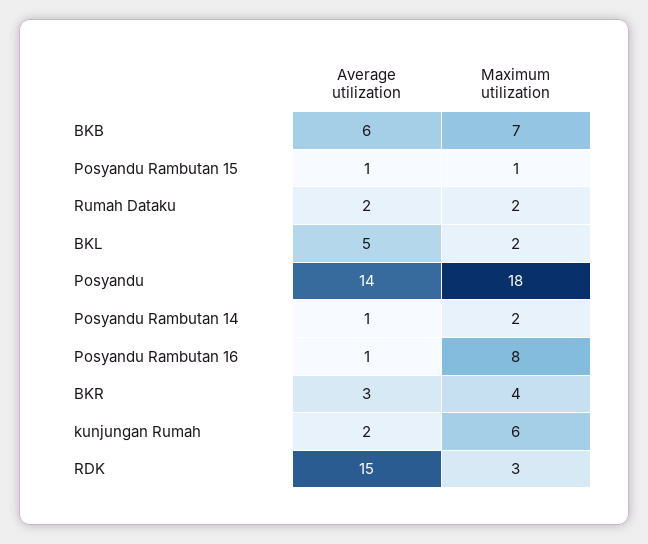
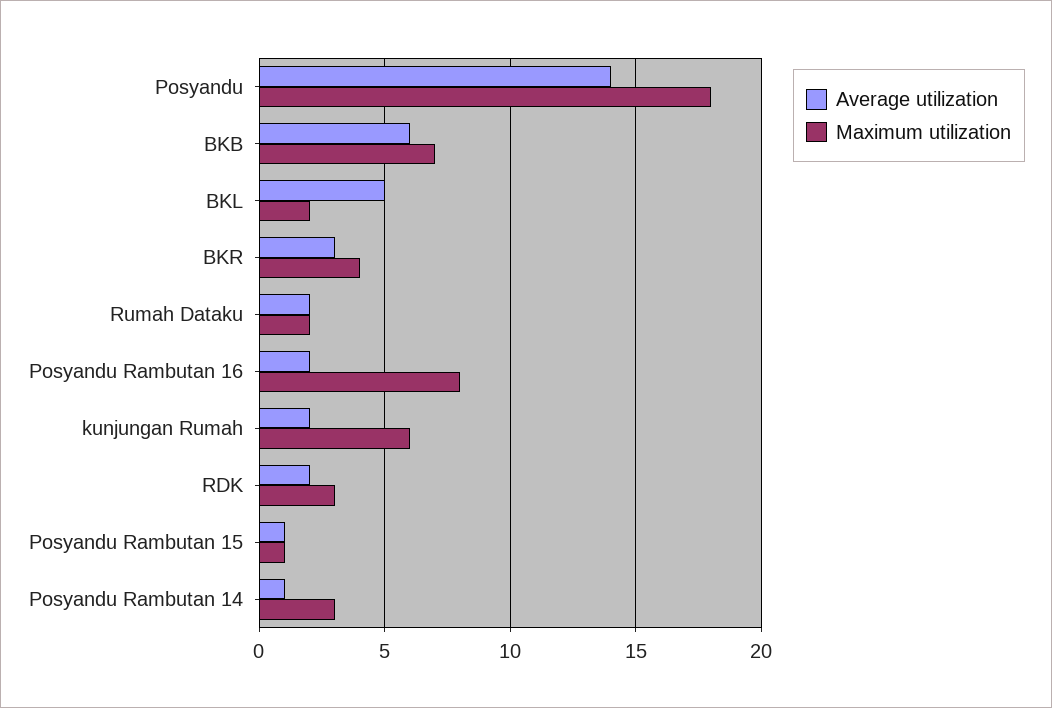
  {
    "Average utilization": {
      "BKB": 6,
      "Posyandu Rambutan 15": 1,
      "Rumah Dataku": 2,
      "BKL": 5,
      "Posyandu": 14,
      "Posyandu Rambutan 14": 1,
-     "Posyandu Rambutan 16": 1,
+     "Posyandu Rambutan 16": 2,
      "BKR": 3,
      "kunjungan Rumah": 2,
-     "RDK": 15
+     "RDK": 2
    },
    "Maximum utilization": {
      "BKB": 7,
      "Posyandu Rambutan 15": 1,
      "Rumah Dataku": 2,
      "BKL": 2,
      "Posyandu": 18,
-     "Posyandu Rambutan 14": 2,
+     "Posyandu Rambutan 14": 3,
      "Posyandu Rambutan 16": 8,
      "BKR": 4,
      "kunjungan Rumah": 6,
      "RDK": 3
    }
  }

